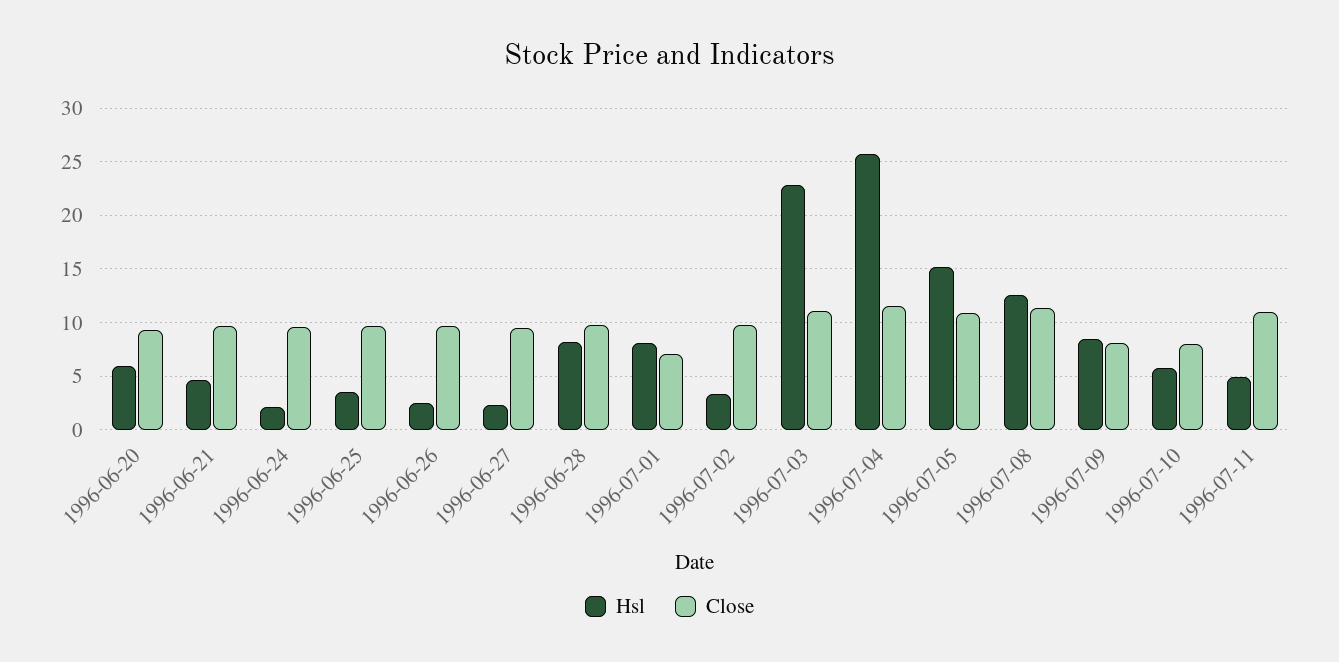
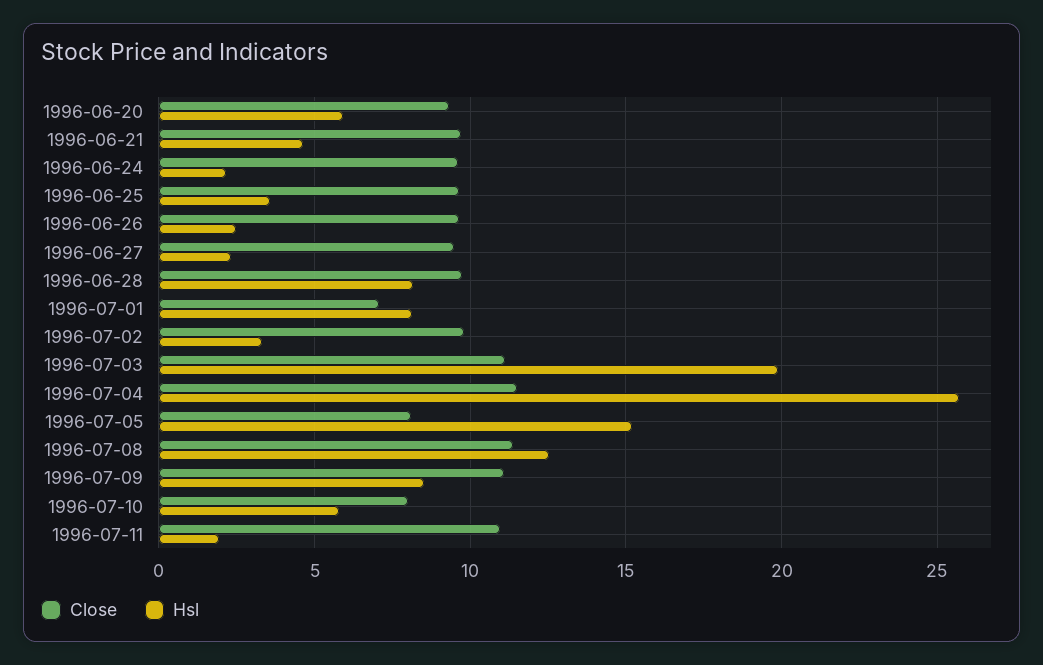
  {
    "Hsl": {
      "1996-06-20": 6,
      "1996-06-21": 4.5,
      "1996-06-24": 2,
      "1996-06-25": 3.5,
      "1996-06-26": 2.5,
      "1996-06-27": 2.5,
      "1996-06-28": 8,
      "1996-07-01": 8,
      "1996-07-02": 3.5,
-     "1996-07-03": 23,
+     "1996-07-03": 20,
      "1996-07-04": 25.5,
      "1996-07-05": 15,
      "1996-07-08": 12.5,
      "1996-07-09": 8.5,
      "1996-07-10": 6,
-     "1996-07-11": 5
+     "1996-07-11": 2
    },
    "Close": {
      "1996-06-20": 9.5,
      "1996-06-21": 9.5,
      "1996-06-24": 9.5,
      "1996-06-25": 9.5,
      "1996-06-26": 9.5,
      "1996-06-27": 9.5,
      "1996-06-28": 10,
      "1996-07-01": 7,
      "1996-07-02": 10,
      "1996-07-03": 11,
      "1996-07-04": 11.5,
-     "1996-07-05": 11,
+     "1996-07-05": 8,
      "1996-07-08": 11.5,
-     "1996-07-09": 8,
+     "1996-07-09": 11,
      "1996-07-10": 8,
      "1996-07-11": 11
    }
  }

